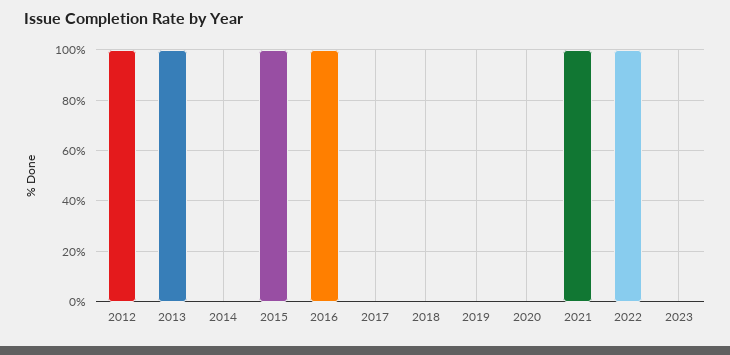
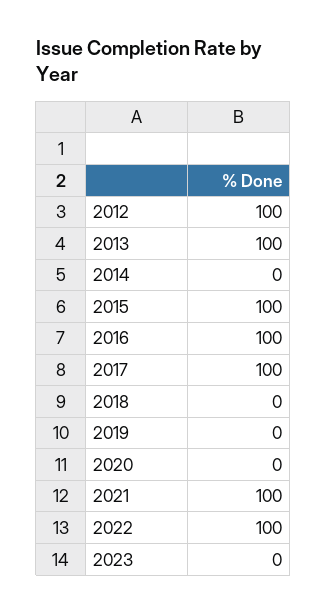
  {
    "2012": 100,
    "2013": 100,
    "2014": 0,
    "2015": 100,
    "2016": 100,
-   "2017": 0,
+   "2017": 100,
    "2018": 0,
    "2019": 0,
    "2020": 0,
    "2021": 100,
    "2022": 100,
    "2023": 0
  }

